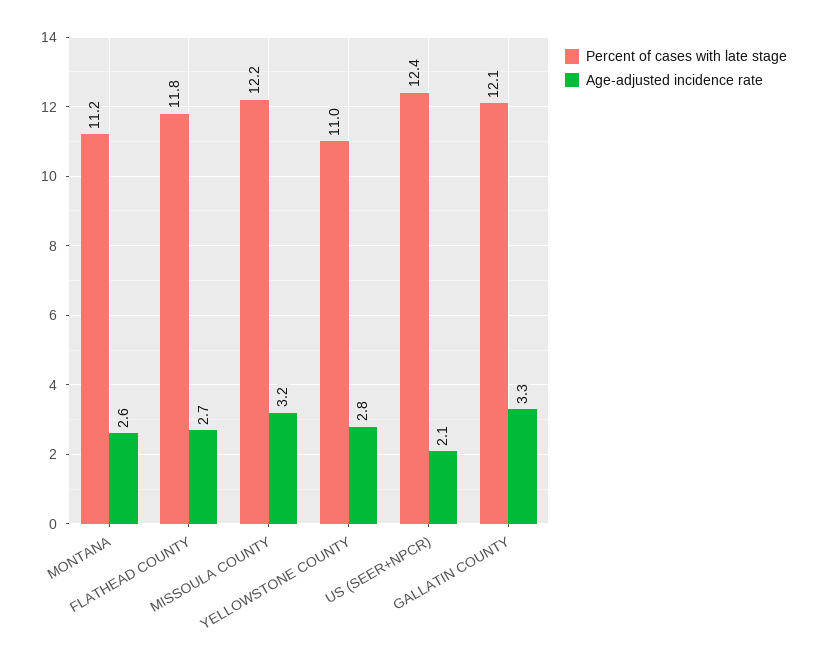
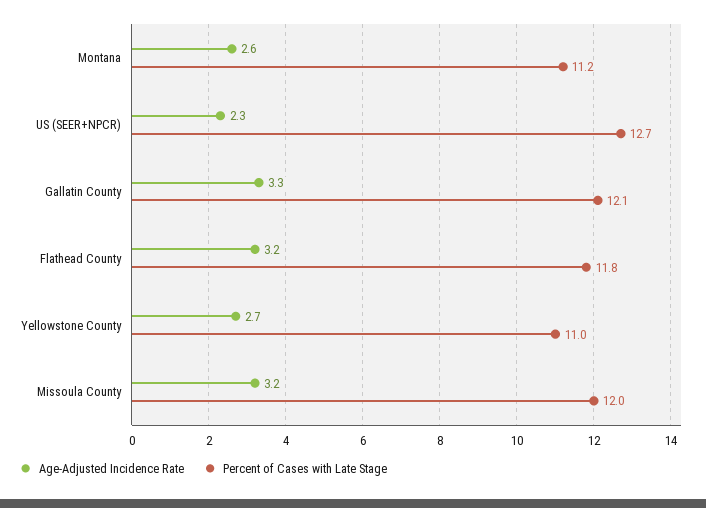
  {
    "Percent of cases with late stage": {
      "MONTANA": 11.2,
      "FLATHEAD COUNTY": 11.8,
-     "MISSOULA COUNTY": 12.2,
+     "MISSOULA COUNTY": 12,
      "YELLOWSTONE COUNTY": 11,
-     "US (SEER+NPCR)": 12.4,
+     "US (SEER+NPCR)": 12.7,
      "GALLATIN COUNTY": 12.1
    },
    "Age-adjusted incidence rate": {
      "MONTANA": 2.6,
-     "FLATHEAD COUNTY": 2.7,
+     "FLATHEAD COUNTY": 3.2,
      "MISSOULA COUNTY": 3.2,
-     "YELLOWSTONE COUNTY": 2.8,
+     "YELLOWSTONE COUNTY": 2.7,
-     "US (SEER+NPCR)": 2.1,
+     "US (SEER+NPCR)": 2.3,
      "GALLATIN COUNTY": 3.3
    }
  }

